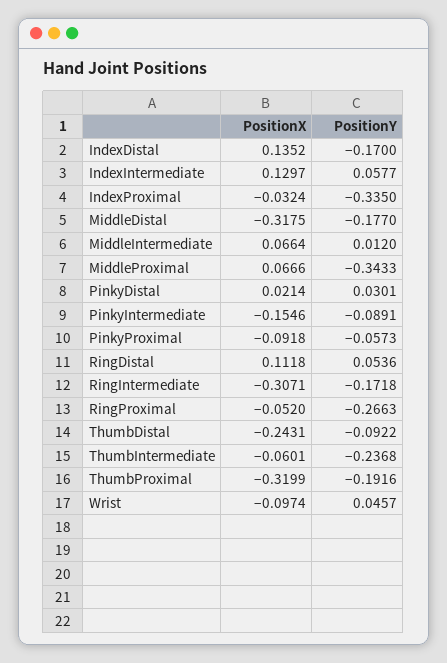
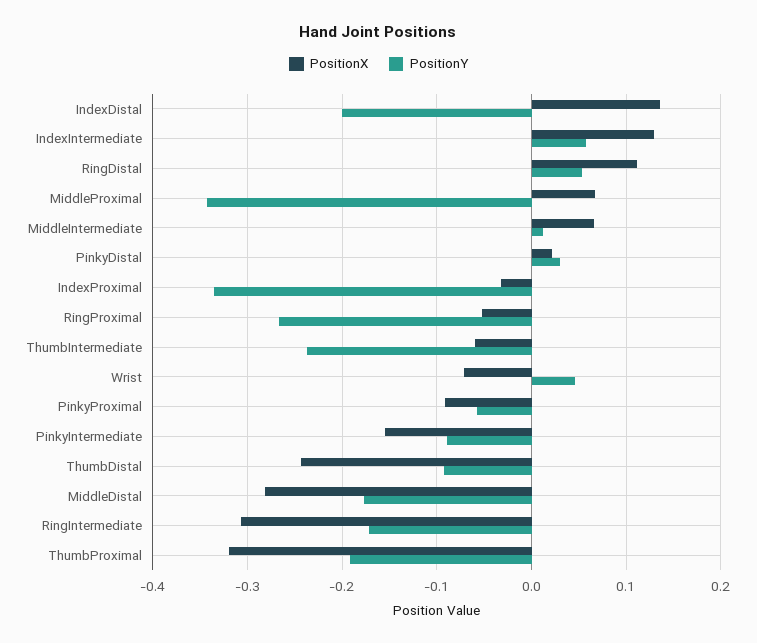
  {
    "PositionX": {
      "IndexDistal": 0.1352,
      "IndexIntermediate": 0.1297,
      "IndexProximal": -0.0324,
-     "MiddleDistal": -0.3175,
+     "MiddleDistal": -0.28,
      "MiddleIntermediate": 0.0664,
      "MiddleProximal": 0.0666,
      "PinkyDistal": 0.0214,
      "PinkyIntermediate": -0.1546,
      "PinkyProximal": -0.0918,
      "RingDistal": 0.1118,
      "RingIntermediate": -0.3071,
      "RingProximal": -0.052,
      "ThumbDistal": -0.2431,
      "ThumbIntermediate": -0.0601,
      "ThumbProximal": -0.3199,
-     "Wrist": -0.0974
+     "Wrist": -0.07
    },
    "PositionY": {
-     "IndexDistal": -0.17,
+     "IndexDistal": -0.2,
      "IndexIntermediate": 0.0577,
      "IndexProximal": -0.335,
      "MiddleDistal": -0.177,
      "MiddleIntermediate": 0.012,
      "MiddleProximal": -0.3433,
      "PinkyDistal": 0.0301,
      "PinkyIntermediate": -0.0891,
      "PinkyProximal": -0.0573,
      "RingDistal": 0.0536,
      "RingIntermediate": -0.1718,
      "RingProximal": -0.2663,
      "ThumbDistal": -0.0922,
      "ThumbIntermediate": -0.2368,
      "ThumbProximal": -0.1916,
      "Wrist": 0.0457
    }
  }

